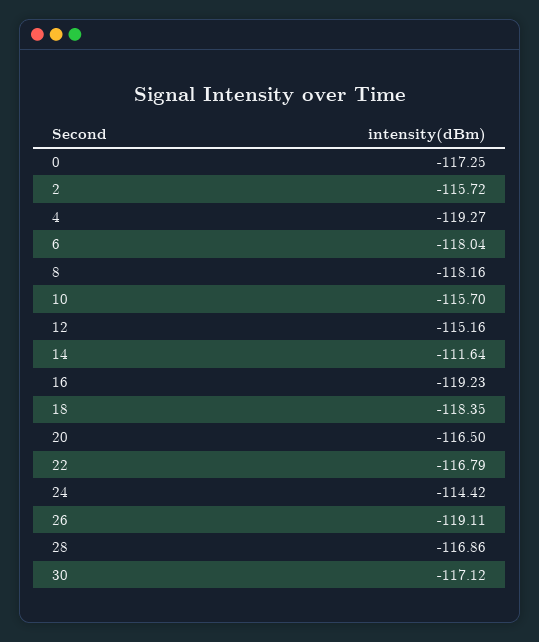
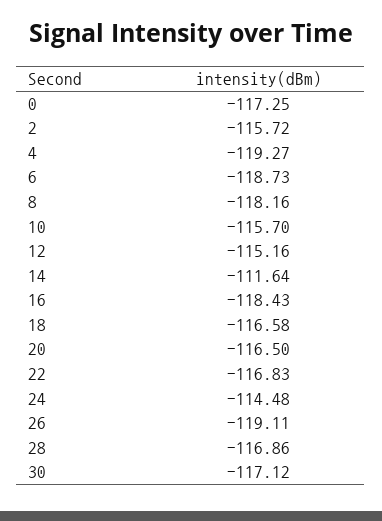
  {
    "0": -117.25,
    "2": -115.72,
    "4": -119.27,
-   "6": -118.04,
+   "6": -118.73,
    "8": -118.16,
    "10": -115.7,
    "12": -115.16,
    "14": -111.64,
-   "16": -119.23,
+   "16": -118.43,
-   "18": -118.35,
+   "18": -116.58,
    "20": -116.5,
-   "22": -116.79,
+   "22": -116.83,
-   "24": -114.42,
+   "24": -114.48,
    "26": -119.11,
    "28": -116.86,
    "30": -117.12
  }

